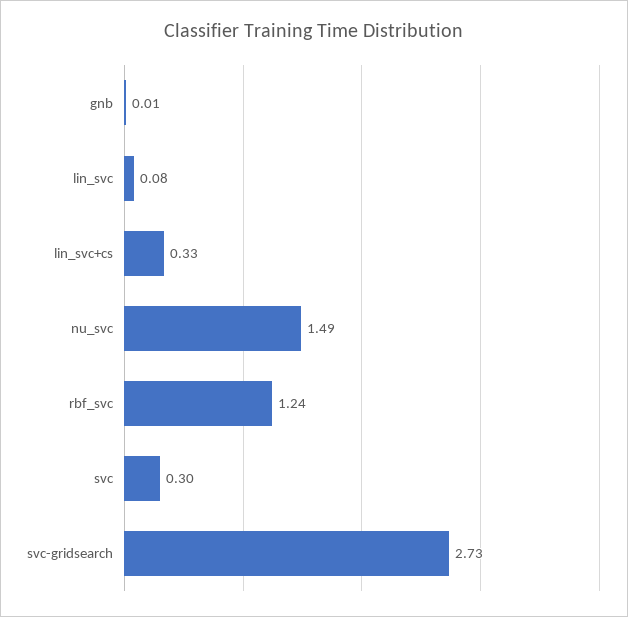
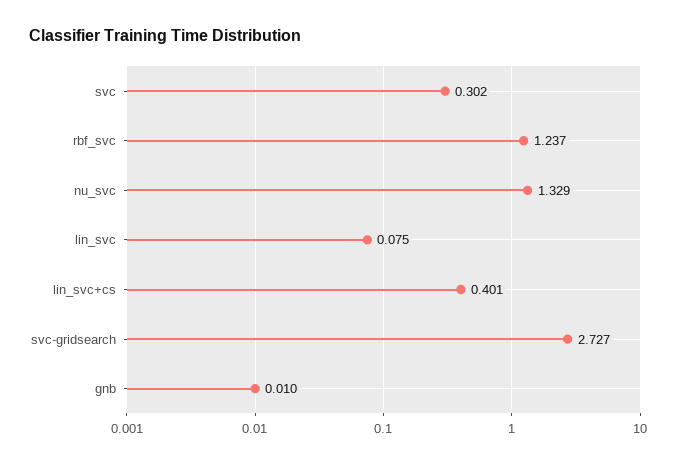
  {
    "gnb": 0.01,
    "lin_svc": 0.075,
-   "lin_svc+cs": 0.33,
+   "lin_svc+cs": 0.401,
-   "nu_svc": 1.49,
+   "nu_svc": 1.329,
    "rbf_svc": 1.237,
    "svc": 0.302,
    "svc-gridsearch": 2.727
  }

